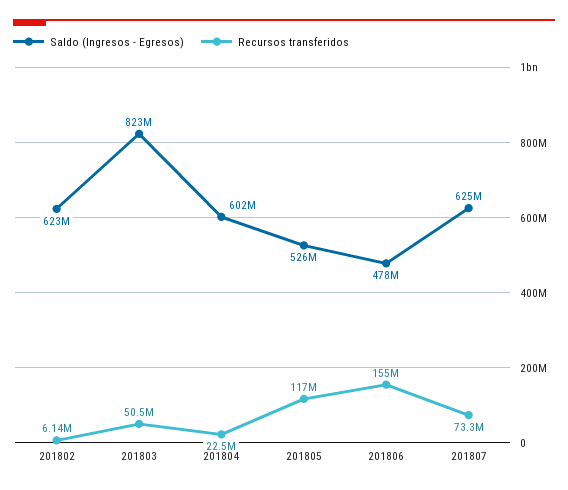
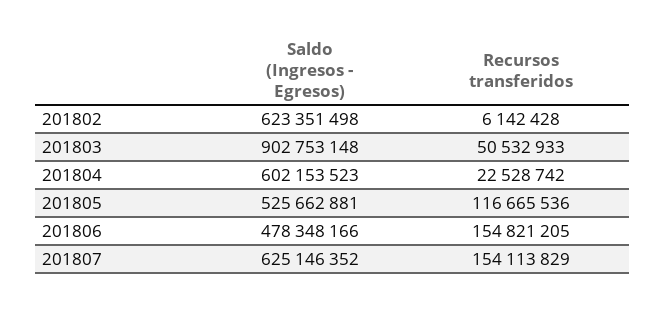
  {
    "Saldo (Ingresos - Egresos)": {
      "201802": 623351498,
-     "201803": 823000000,
+     "201803": 902753148,
      "201804": 602153523,
      "201805": 525662881,
      "201806": 478348166,
      "201807": 625146352
    },
    "Recursos transferidos": {
      "201802": 6142428,
      "201803": 50532933,
      "201804": 22528742,
      "201805": 116665536,
      "201806": 154821205,
-     "201807": 73300000
+     "201807": 154113829
    }
  }

